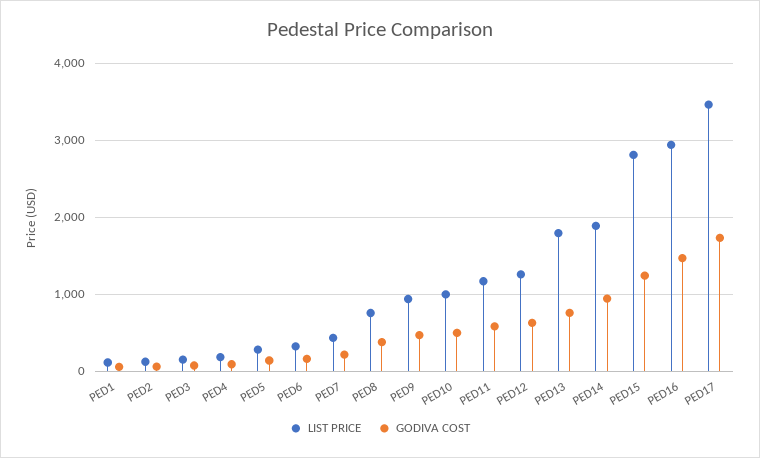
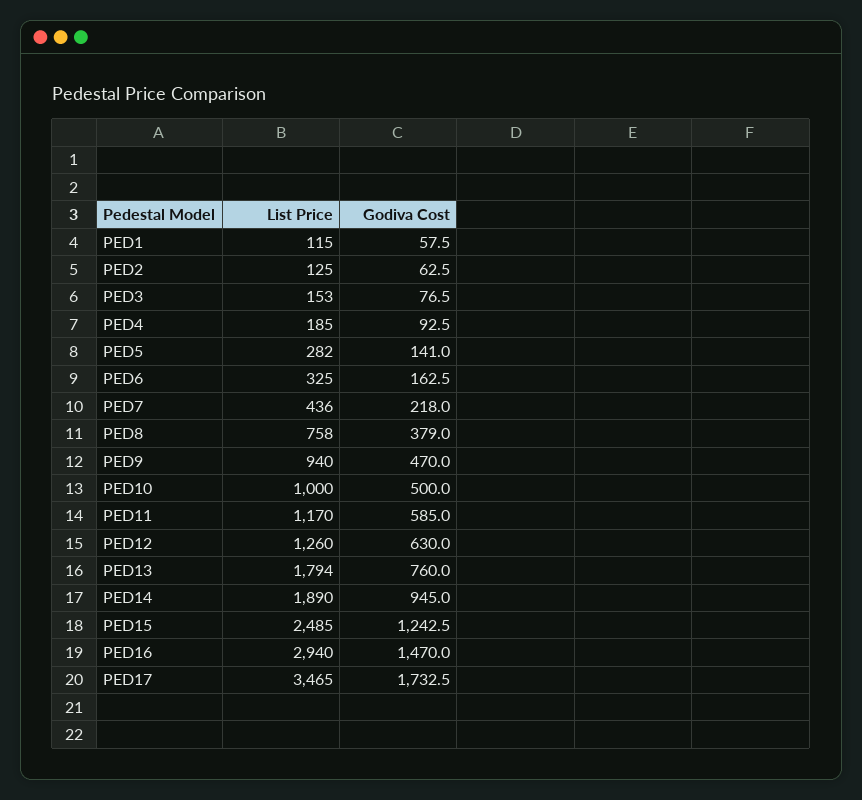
  {
    "LIST PRICE": {
      "PED1": 115,
      "PED2": 125,
      "PED3": 153,
      "PED4": 185,
      "PED5": 282,
      "PED6": 325,
      "PED7": 436,
      "PED8": 758,
      "PED9": 940,
      "PED10": 1000,
      "PED11": 1170,
      "PED12": 1260,
      "PED13": 1794,
      "PED14": 1890,
-     "PED15": 2800,
+     "PED15": 2485,
      "PED16": 2940,
      "PED17": 3465
    },
    "GODIVA COST": {
      "PED1": 57.5,
      "PED2": 62.5,
      "PED3": 76.5,
      "PED4": 92.5,
      "PED5": 141,
      "PED6": 162.5,
      "PED7": 218,
      "PED8": 379,
      "PED9": 470,
      "PED10": 500,
      "PED11": 585,
      "PED12": 630,
      "PED13": 760,
      "PED14": 945,
      "PED15": 1242.5,
      "PED16": 1470,
      "PED17": 1732.5
    }
  }

